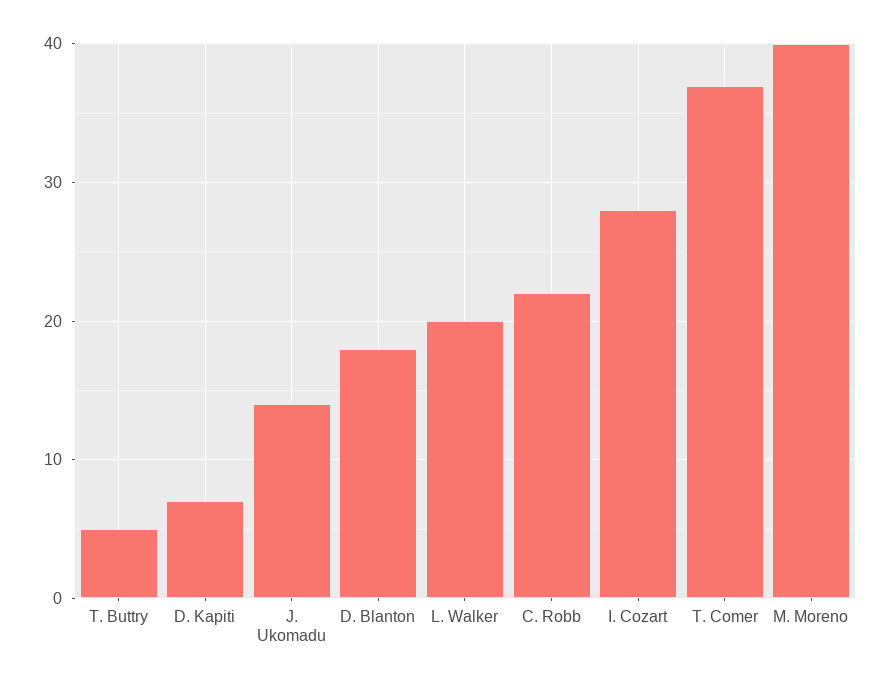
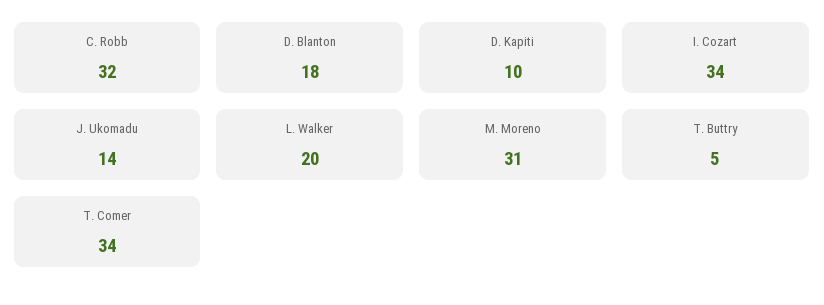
  {
    "T. Buttry": 5,
-   "D. Kapiti": 7,
+   "D. Kapiti": 10,
    "J. Ukomadu": 14,
    "D. Blanton": 18,
    "L. Walker": 20,
-   "C. Robb": 22,
+   "C. Robb": 32,
-   "I. Cozart": 28,
+   "I. Cozart": 34,
-   "T. Comer": 37,
+   "T. Comer": 34,
-   "M. Moreno": 40
+   "M. Moreno": 31
  }

